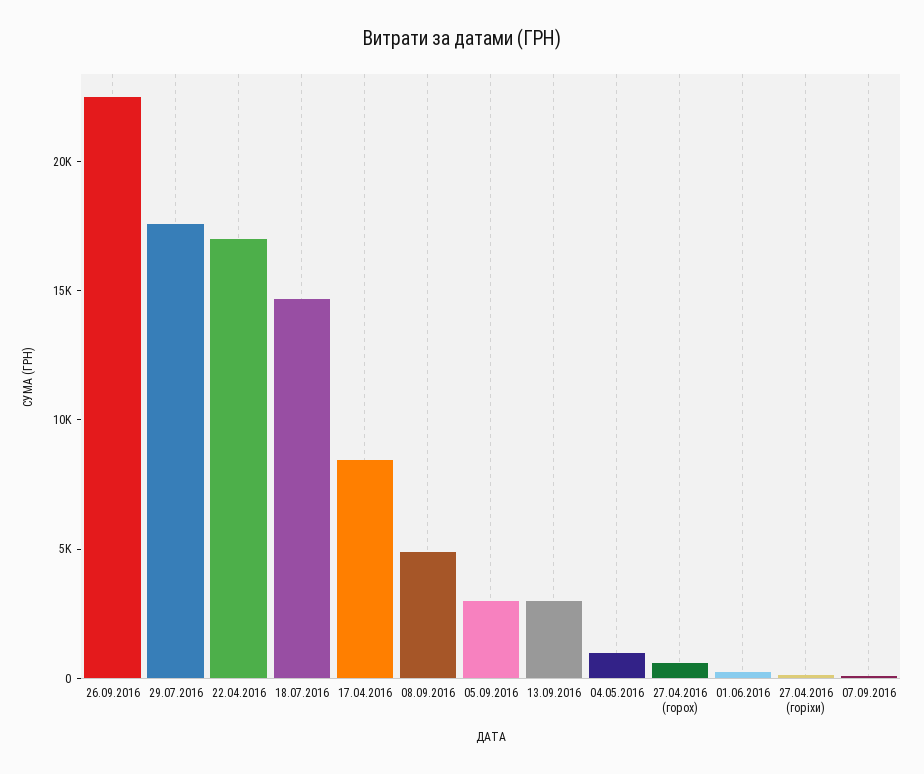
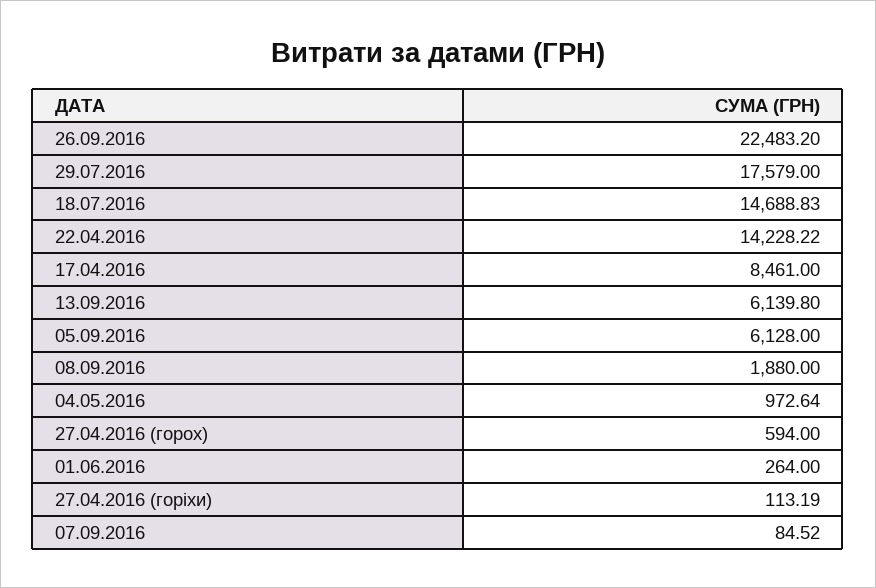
  {
    "26.09.2016": 22483.2,
    "29.07.2016": 17579,
-   "22.04.2016": 17000,
+   "22.04.2016": 14228.22,
    "18.07.2016": 14688.83,
    "17.04.2016": 8461,
-   "08.09.2016": 5000,
+   "08.09.2016": 1880,
-   "05.09.2016": 3000,
+   "05.09.2016": 6128,
-   "13.09.2016": 3000,
+   "13.09.2016": 6139.8,
    "04.05.2016": 972.64,
    "27.04.2016 (горох)": 594,
    "01.06.2016": 264,
    "27.04.2016 (горіхи)": 113.19,
    "07.09.2016": 84.52
  }

